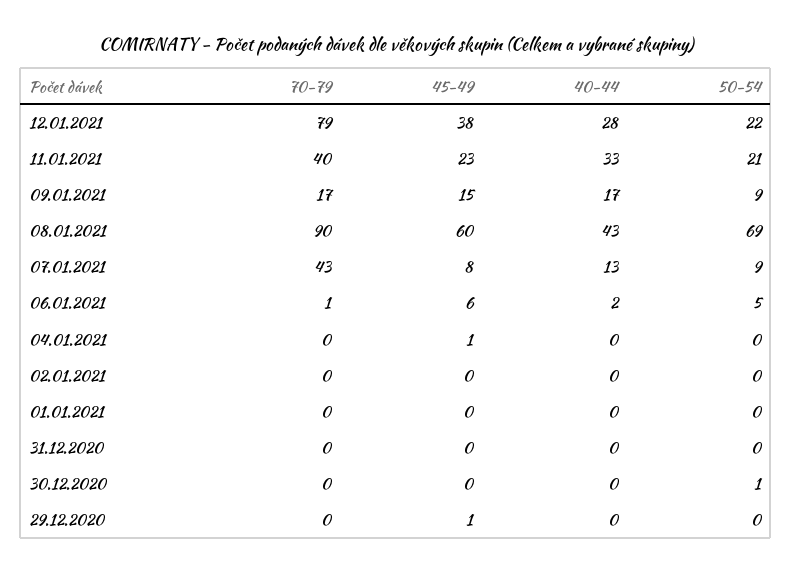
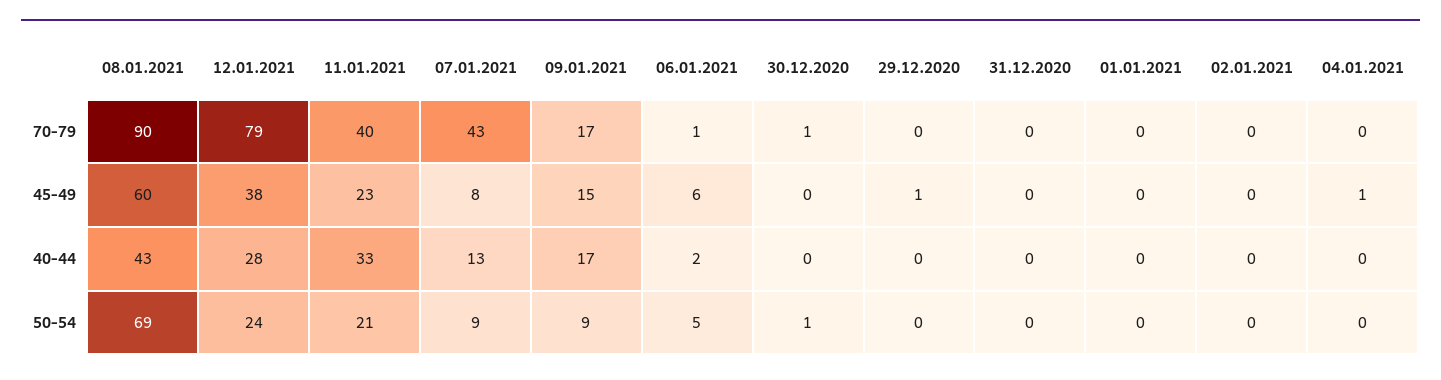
  {
    "70-79": {
      "12.01.2021": 79,
      "11.01.2021": 40,
      "09.01.2021": 17,
      "08.01.2021": 90,
      "07.01.2021": 43,
      "06.01.2021": 1,
      "04.01.2021": 0,
      "02.01.2021": 0,
      "01.01.2021": 0,
      "31.12.2020": 0,
-     "30.12.2020": 0,
+     "30.12.2020": 1,
      "29.12.2020": 0
    },
    "45-49": {
      "12.01.2021": 38,
      "11.01.2021": 23,
      "09.01.2021": 15,
      "08.01.2021": 60,
      "07.01.2021": 8,
      "06.01.2021": 6,
      "04.01.2021": 1,
      "02.01.2021": 0,
      "01.01.2021": 0,
      "31.12.2020": 0,
      "30.12.2020": 0,
      "29.12.2020": 1
    },
    "40-44": {
      "12.01.2021": 28,
      "11.01.2021": 33,
      "09.01.2021": 17,
      "08.01.2021": 43,
      "07.01.2021": 13,
      "06.01.2021": 2,
      "04.01.2021": 0,
      "02.01.2021": 0,
      "01.01.2021": 0,
      "31.12.2020": 0,
      "30.12.2020": 0,
      "29.12.2020": 0
    },
    "50-54": {
-     "12.01.2021": 22,
+     "12.01.2021": 24,
      "11.01.2021": 21,
      "09.01.2021": 9,
      "08.01.2021": 69,
      "07.01.2021": 9,
      "06.01.2021": 5,
      "04.01.2021": 0,
      "02.01.2021": 0,
      "01.01.2021": 0,
      "31.12.2020": 0,
      "30.12.2020": 1,
      "29.12.2020": 0
    }
  }

